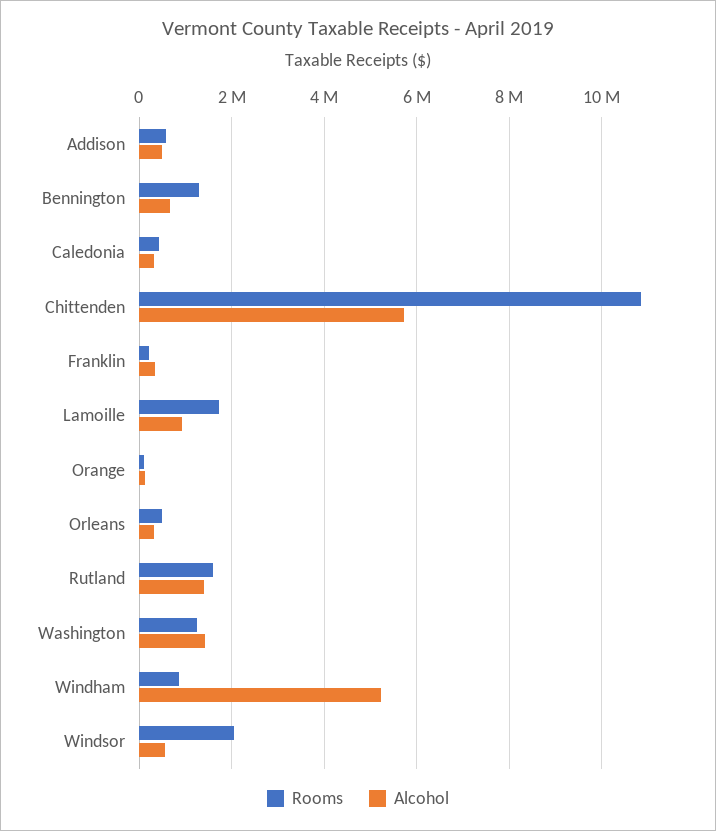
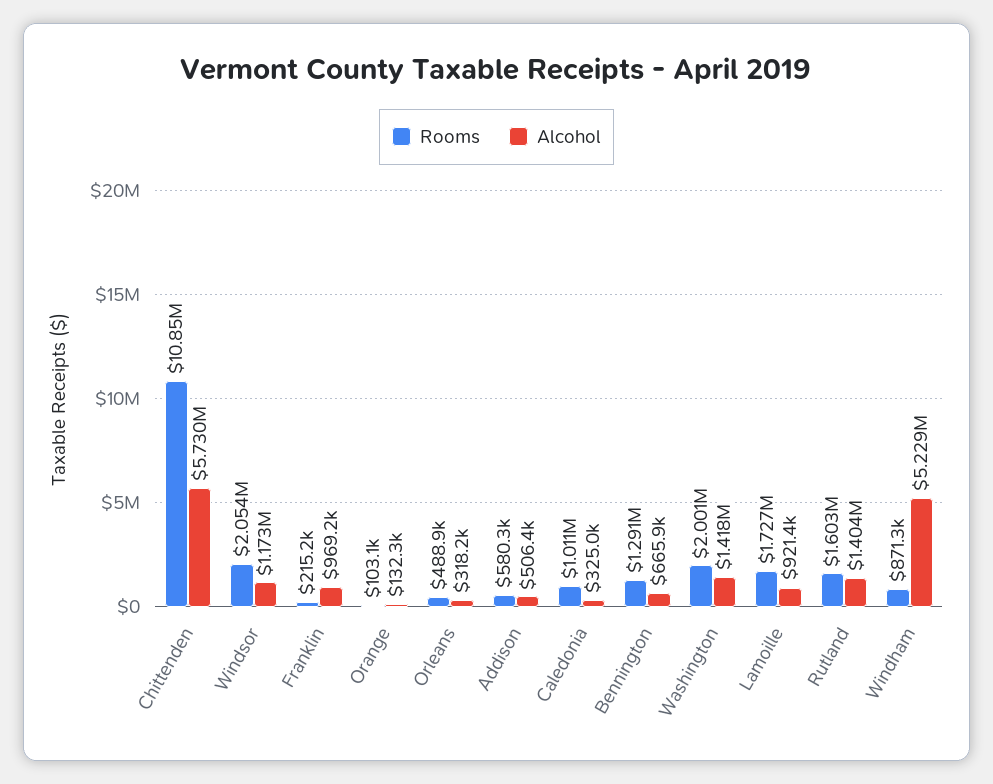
  {
    "Rooms": {
      "Addison": 580300,
      "Bennington": 1291000,
-     "Caledonia": 400000,
+     "Caledonia": 1011000,
      "Chittenden": 10850000,
      "Franklin": 215200,
      "Lamoille": 1727000,
      "Orange": 103100,
      "Orleans": 488900,
      "Rutland": 1603000,
-     "Washington": 1200000,
+     "Washington": 2001000,
      "Windham": 871300,
      "Windsor": 2054000
    },
    "Alcohol": {
      "Addison": 506400,
      "Bennington": 665900,
      "Caledonia": 325000,
      "Chittenden": 5730000,
-     "Franklin": 400000,
+     "Franklin": 969200,
      "Lamoille": 921400,
      "Orange": 132300,
      "Orleans": 318200,
      "Rutland": 1404000,
      "Washington": 1418000,
      "Windham": 5229000,
-     "Windsor": 600000
+     "Windsor": 1173000
    }
  }

